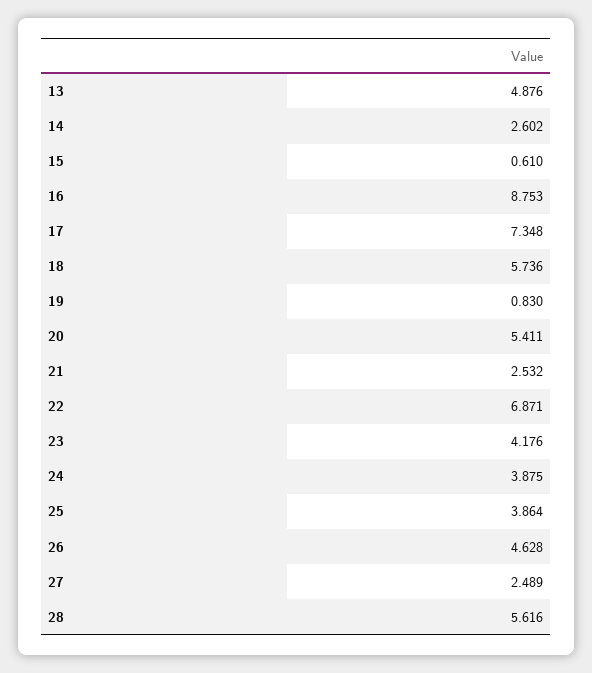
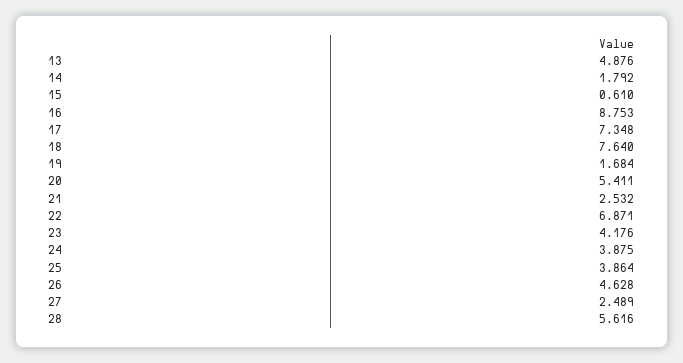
  {
    "13": 4.876,
-   "14": 2.602,
+   "14": 1.792,
    "15": 0.61,
    "16": 8.753,
    "17": 7.348,
-   "18": 5.736,
+   "18": 7.64,
-   "19": 0.83,
+   "19": 1.684,
    "20": 5.411,
    "21": 2.532,
    "22": 6.871,
    "23": 4.176,
    "24": 3.875,
    "25": 3.864,
    "26": 4.628,
    "27": 2.489,
    "28": 5.616
  }

